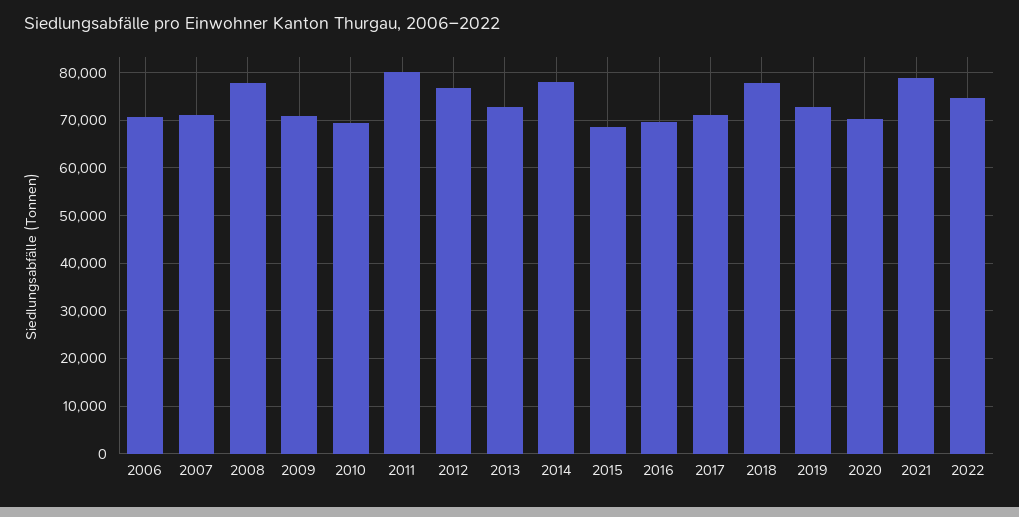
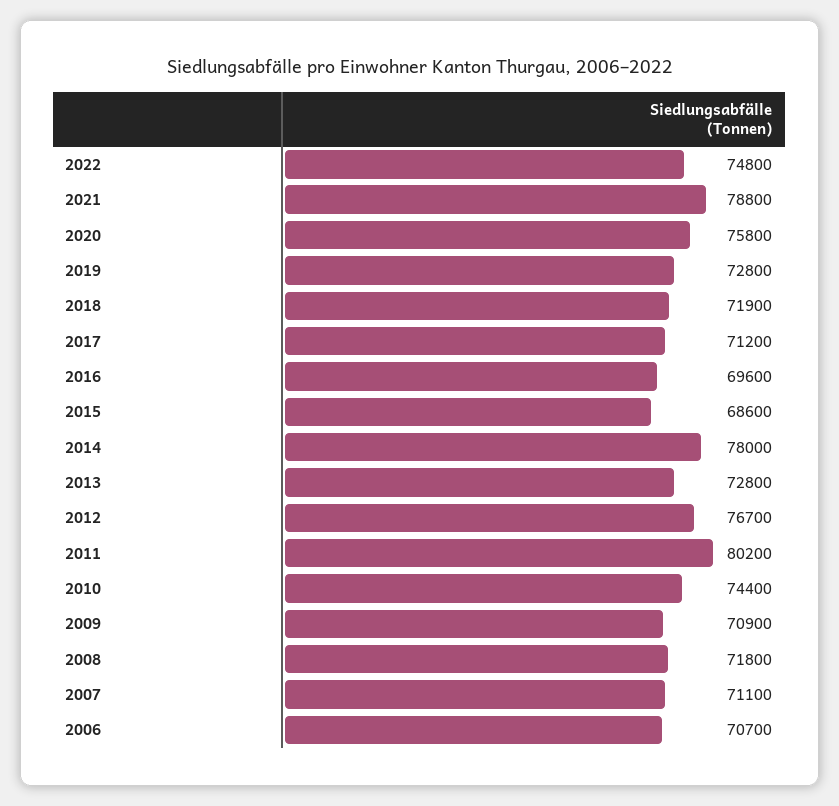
  {
    "2006": 70700,
    "2007": 71100,
-   "2008": 78000,
+   "2008": 71800,
    "2009": 70900,
-   "2010": 70000,
+   "2010": 74400,
    "2011": 80200,
    "2012": 76700,
    "2013": 72800,
    "2014": 78000,
    "2015": 68600,
    "2016": 69600,
    "2017": 71200,
-   "2018": 78000,
+   "2018": 71900,
    "2019": 72800,
-   "2020": 70000,
+   "2020": 75800,
    "2021": 78800,
    "2022": 74800
  }

